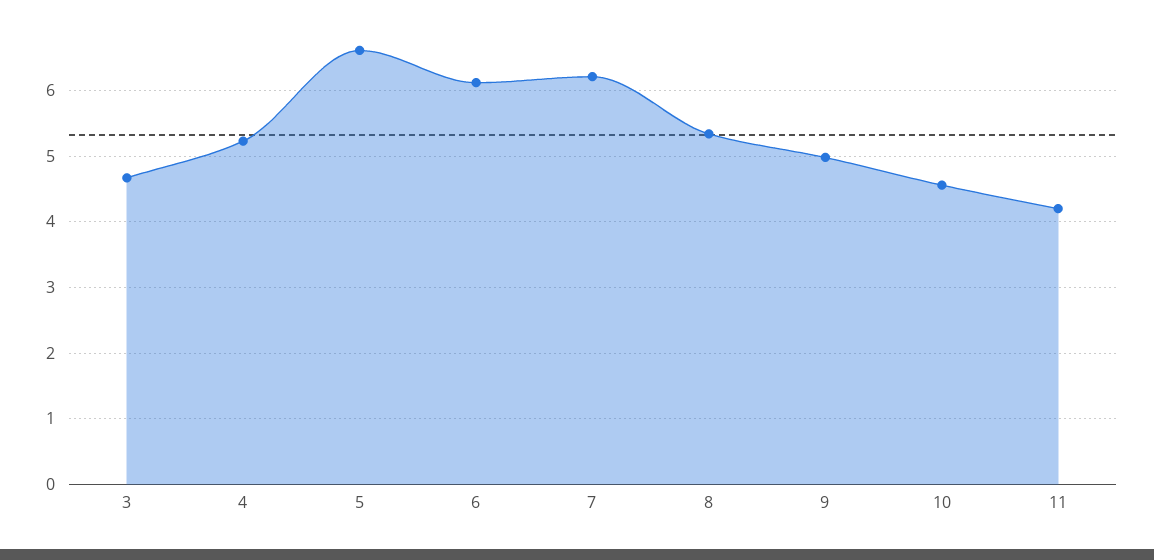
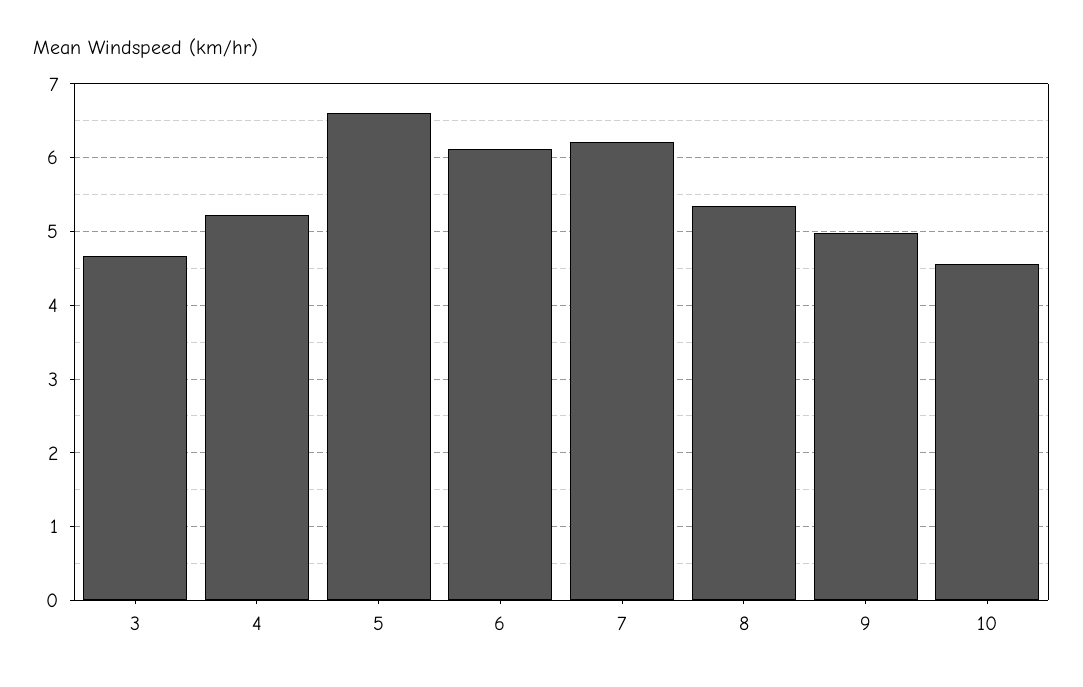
  {
    "3": 4.7,
    "4": 5.2,
    "5": 6.6,
    "6": 6.1,
    "7": 6.2,
    "8": 5.3,
    "9": 5,
-   "10": 4.6,
+   "10": 4.6
-   "11": 4.2
  }

